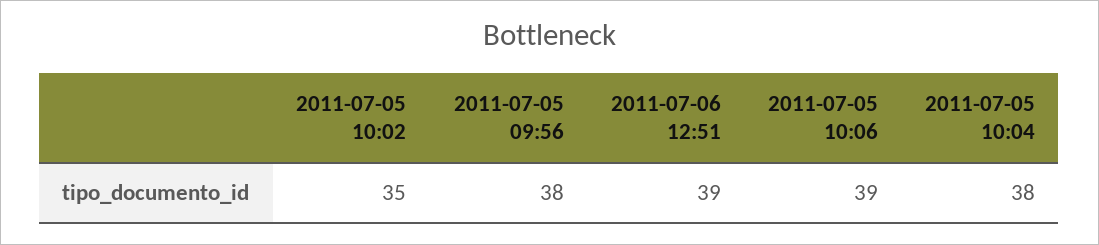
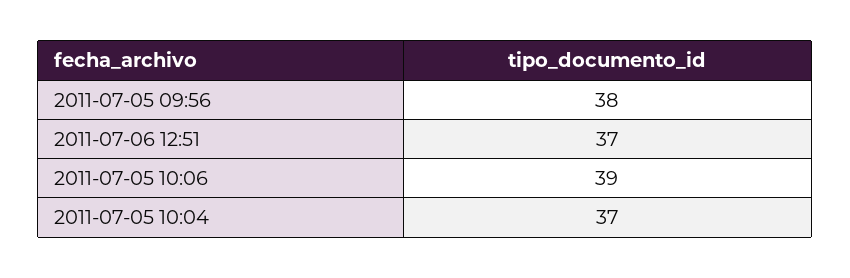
  {
-   "2011-07-05 10:02": 35,
    "2011-07-05 09:56": 38,
-   "2011-07-06 12:51": 39,
+   "2011-07-06 12:51": 37,
    "2011-07-05 10:06": 39,
-   "2011-07-05 10:04": 38
+   "2011-07-05 10:04": 37
  }

